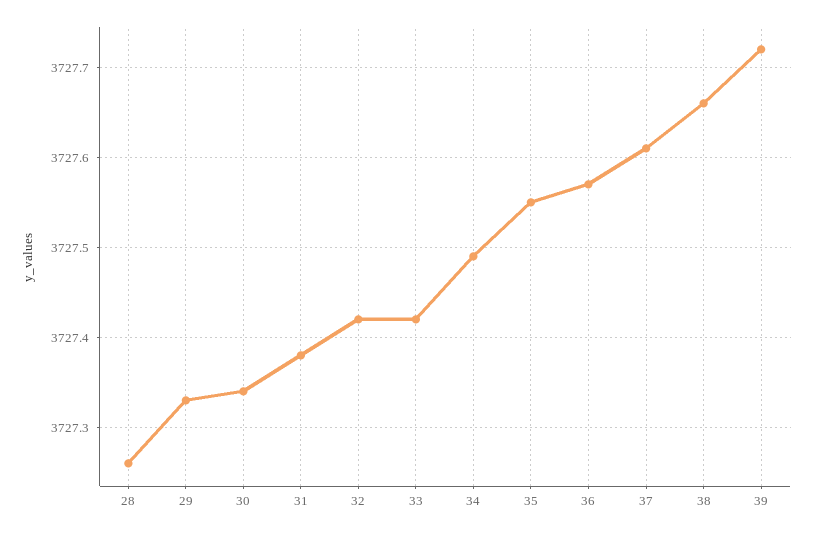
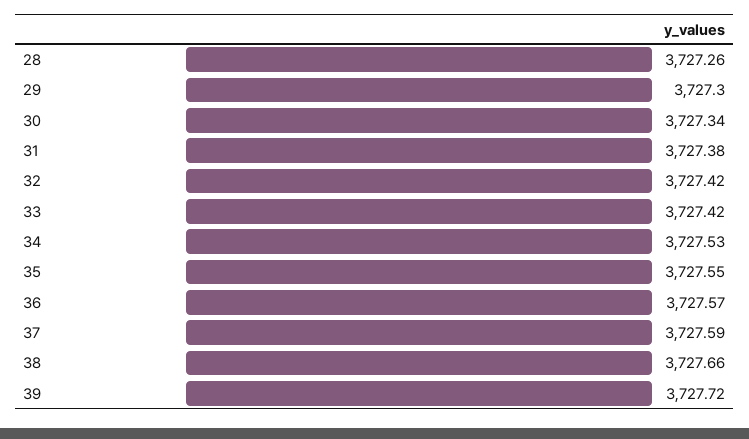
  {
    "28": 3727.26,
-   "29": 3727.33,
+   "29": 3727.3,
    "30": 3727.34,
    "31": 3727.38,
    "32": 3727.42,
    "33": 3727.42,
-   "34": 3727.49,
+   "34": 3727.53,
    "35": 3727.55,
    "36": 3727.57,
-   "37": 3727.61,
+   "37": 3727.59,
    "38": 3727.66,
    "39": 3727.72
  }

